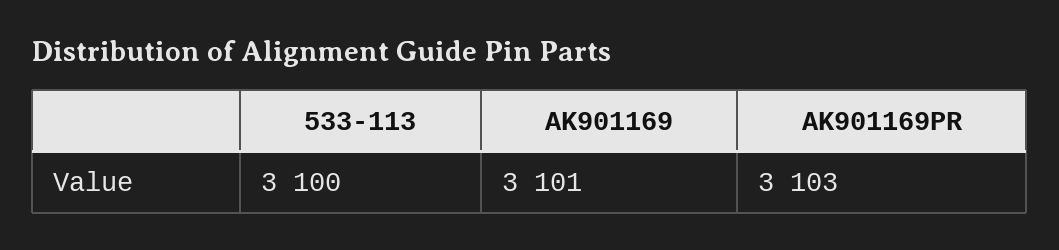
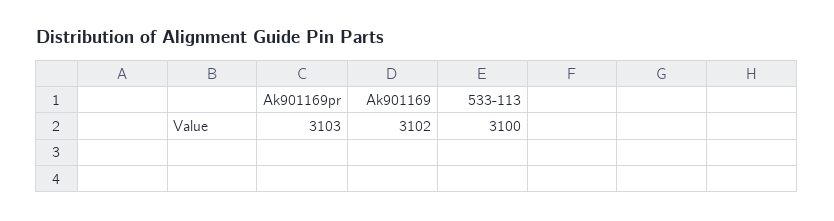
  {
    "533-113": 3100,
-   "AK901169": 3101,
+   "AK901169": 3102,
    "AK901169PR": 3103
  }

